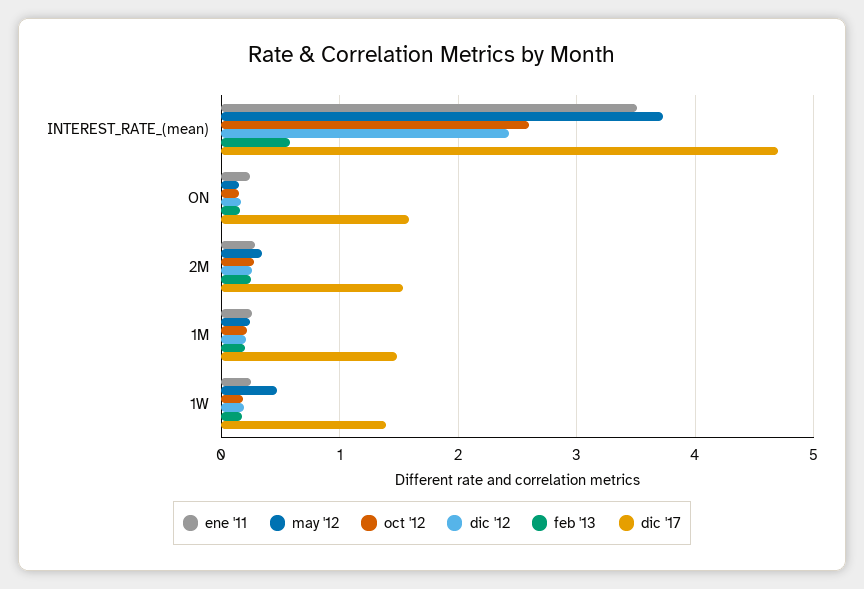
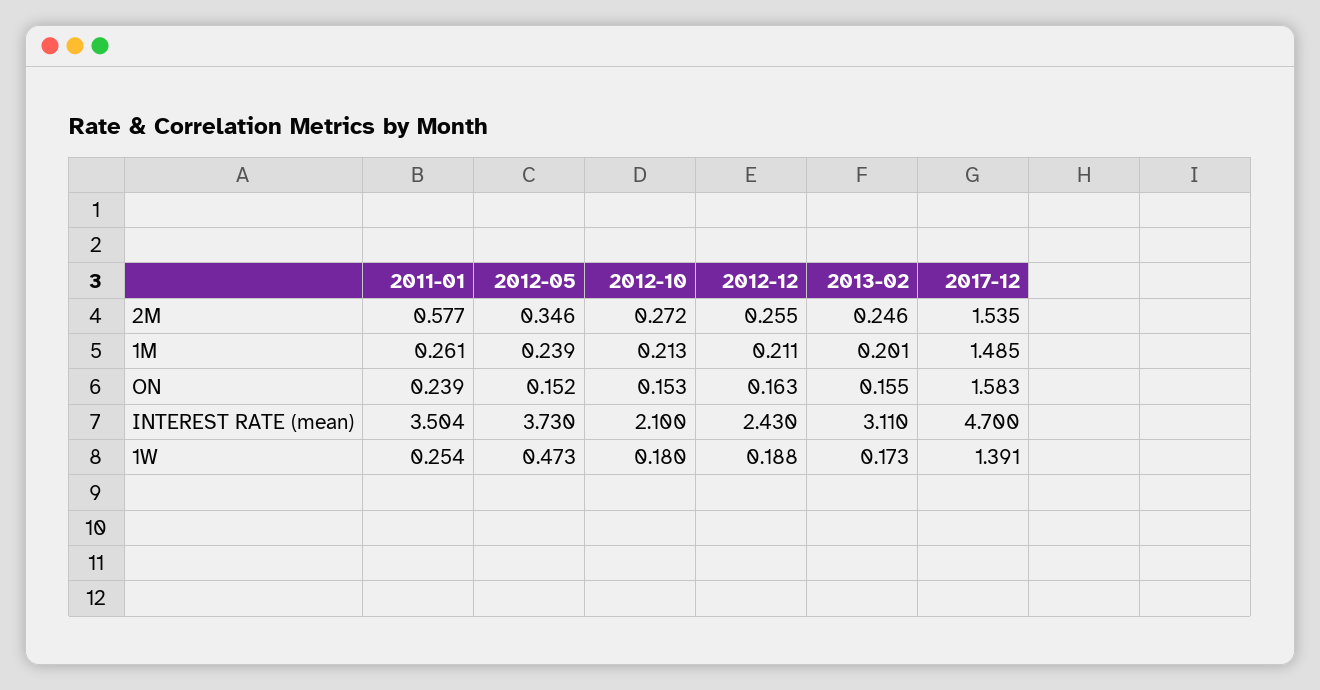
  {
    "ene '11": {
      "INTEREST_RATE_(mean)": 3.504,
      "ON": 0.239,
-     "2M": 0.3,
+     "2M": 0.577,
      "1M": 0.261,
      "1W": 0.254
    },
    "may '12": {
      "INTEREST_RATE_(mean)": 3.73,
      "ON": 0.152,
      "2M": 0.346,
      "1M": 0.239,
      "1W": 0.473
    },
    "oct '12": {
-     "INTEREST_RATE_(mean)": 2.6,
+     "INTEREST_RATE_(mean)": 2.1,
      "ON": 0.153,
      "2M": 0.272,
      "1M": 0.213,
      "1W": 0.18
    },
    "dic '12": {
      "INTEREST_RATE_(mean)": 2.43,
      "ON": 0.163,
      "2M": 0.255,
      "1M": 0.211,
      "1W": 0.188
    },
    "feb '13": {
-     "INTEREST_RATE_(mean)": 0.6,
+     "INTEREST_RATE_(mean)": 3.11,
      "ON": 0.155,
      "2M": 0.246,
      "1M": 0.201,
      "1W": 0.173
    },
    "dic '17": {
      "INTEREST_RATE_(mean)": 4.7,
      "ON": 1.583,
      "2M": 1.535,
      "1M": 1.485,
      "1W": 1.391
    }
  }

